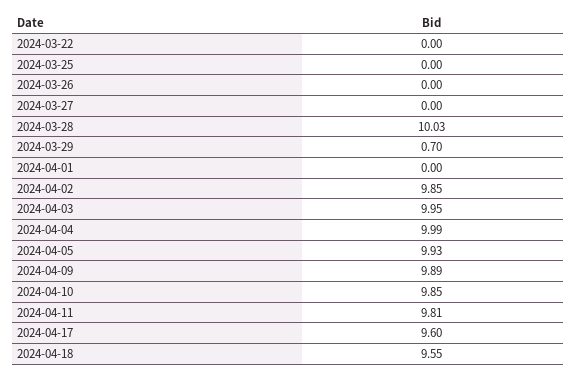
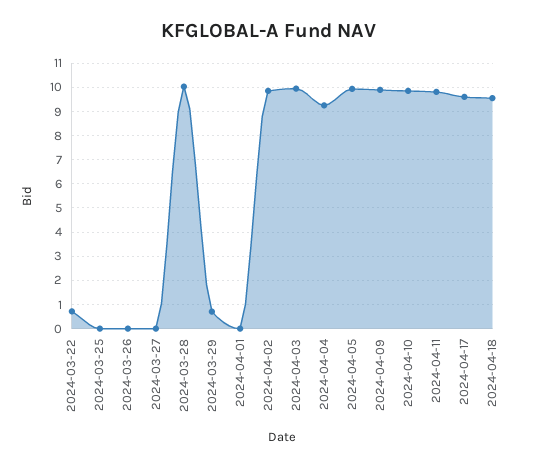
  {
-   "2024-03-22": 0,
+   "2024-03-22": 0.75,
    "2024-03-25": 0,
    "2024-03-26": 0,
    "2024-03-27": 0,
    "2024-03-28": 10.03,
    "2024-03-29": 0.7,
    "2024-04-01": 0,
    "2024-04-02": 9.85,
    "2024-04-03": 9.95,
-   "2024-04-04": 9.99,
+   "2024-04-04": 9.25,
    "2024-04-05": 9.93,
    "2024-04-09": 9.89,
    "2024-04-10": 9.85,
    "2024-04-11": 9.81,
    "2024-04-17": 9.6,
    "2024-04-18": 9.55
  }

